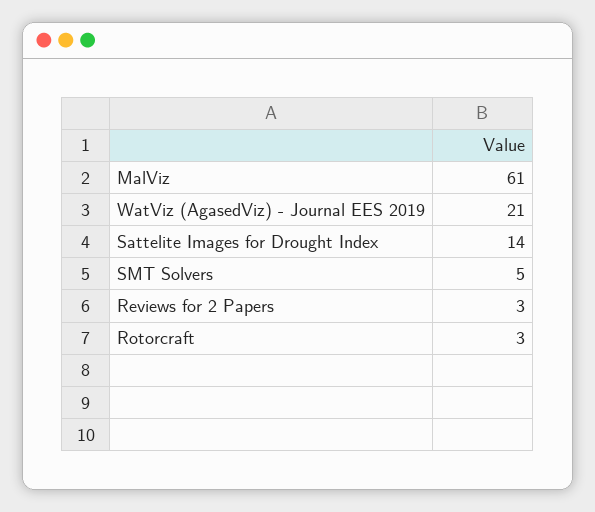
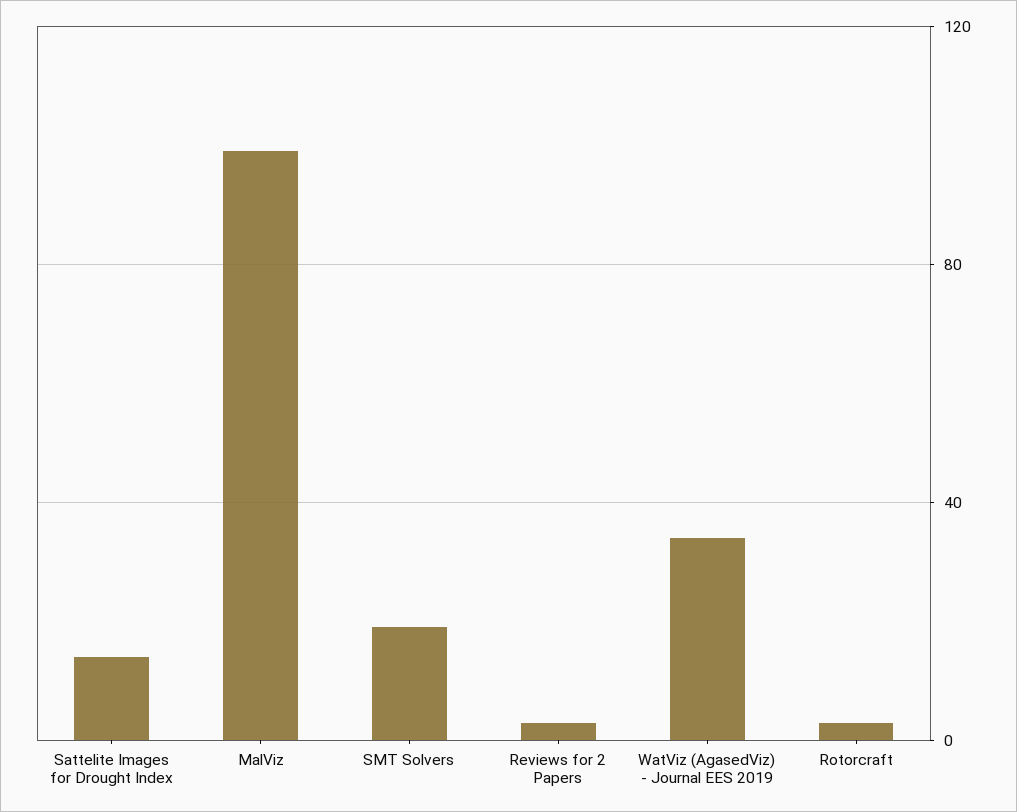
  {
-   "MalViz": 61,
+   "MalViz": 100,
-   "WatViz (AgasedViz) - Journal EES 2019": 21,
+   "WatViz (AgasedViz) - Journal EES 2019": 35,
    "Sattelite Images for Drought Index": 14,
-   "SMT Solvers": 5,
+   "SMT Solvers": 20,
    "Reviews for 2 Papers": 3,
    "Rotorcraft": 3
  }

